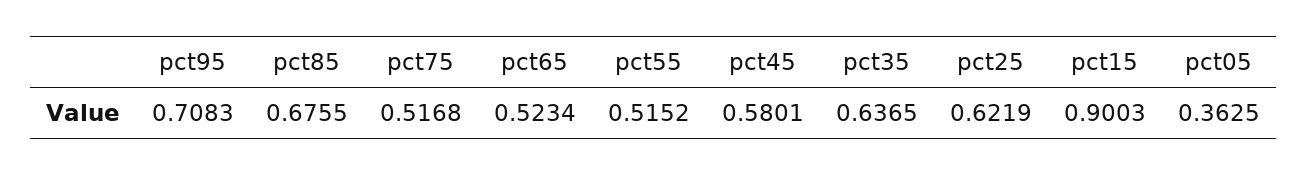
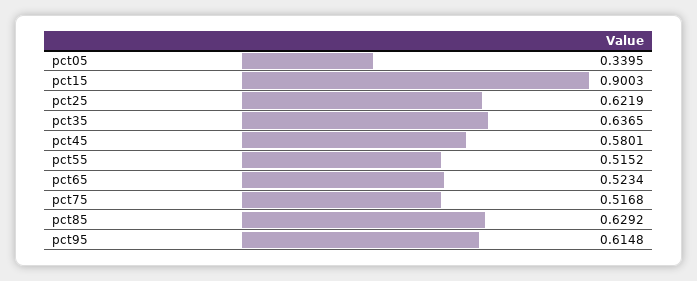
  {
-   "pct95": 0.7083,
+   "pct95": 0.6148,
-   "pct85": 0.6755,
+   "pct85": 0.6292,
    "pct75": 0.5168,
    "pct65": 0.5234,
    "pct55": 0.5152,
    "pct45": 0.5801,
    "pct35": 0.6365,
    "pct25": 0.6219,
    "pct15": 0.9003,
-   "pct05": 0.3625
+   "pct05": 0.3395
  }

